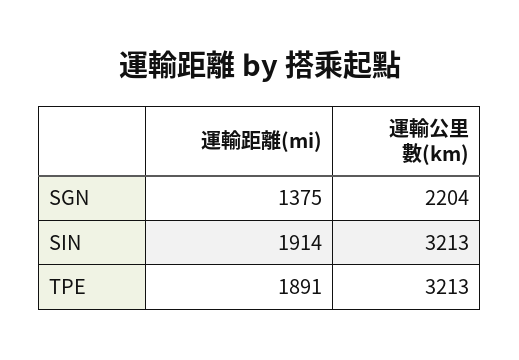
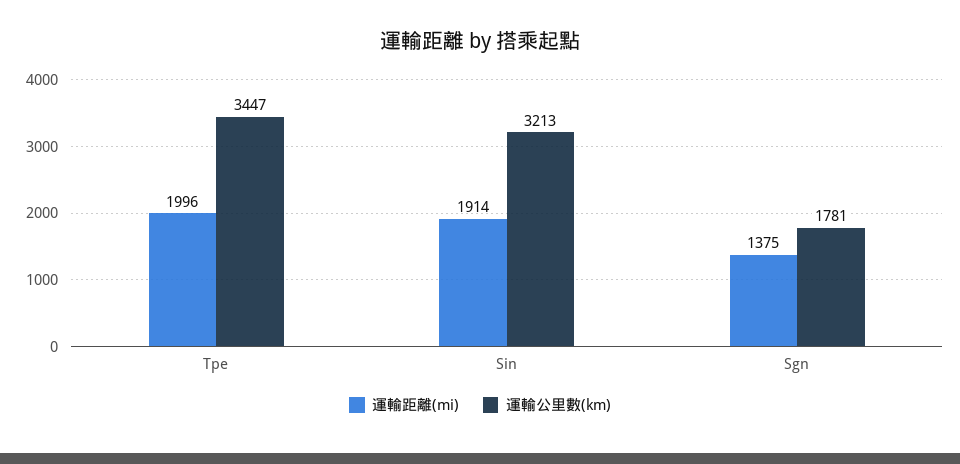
  {
    "運輸距離(mi)": {
      "SGN": 1375,
      "SIN": 1914,
-     "TPE": 1891
+     "TPE": 1996
    },
    "運輸公里數(km)": {
-     "SGN": 2204,
+     "SGN": 1781,
      "SIN": 3213,
-     "TPE": 3213
+     "TPE": 3447
    }
  }

